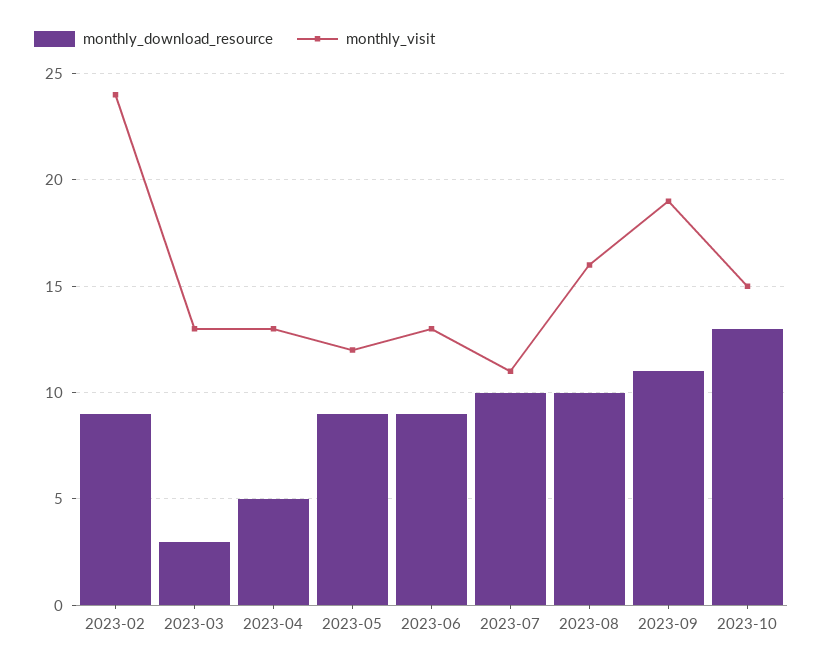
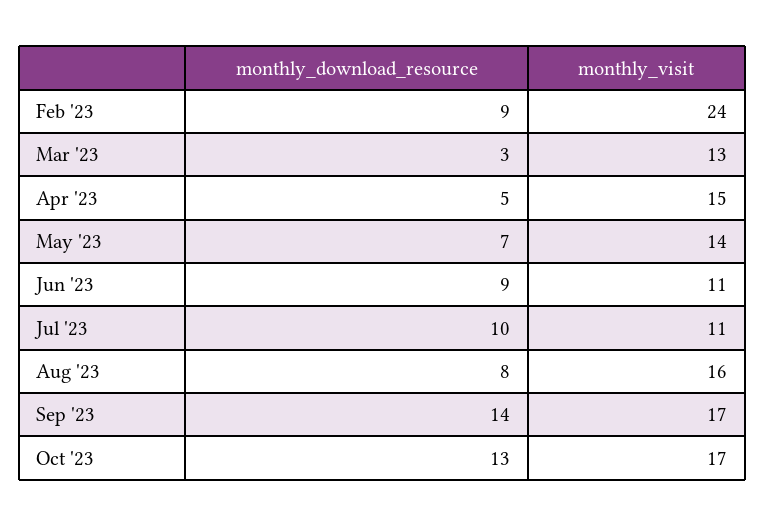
  {
    "monthly_download_resource": {
      "2023-02": 9,
      "2023-03": 3,
      "2023-04": 5,
-     "2023-05": 9,
+     "2023-05": 7,
      "2023-06": 9,
      "2023-07": 10,
-     "2023-08": 10,
+     "2023-08": 8,
-     "2023-09": 11,
+     "2023-09": 14,
      "2023-10": 13
    },
    "monthly_visit": {
      "2023-02": 24,
      "2023-03": 13,
-     "2023-04": 13,
+     "2023-04": 15,
-     "2023-05": 12,
+     "2023-05": 14,
-     "2023-06": 13,
+     "2023-06": 11,
      "2023-07": 11,
      "2023-08": 16,
-     "2023-09": 19,
+     "2023-09": 17,
-     "2023-10": 15
+     "2023-10": 17
    }
  }

